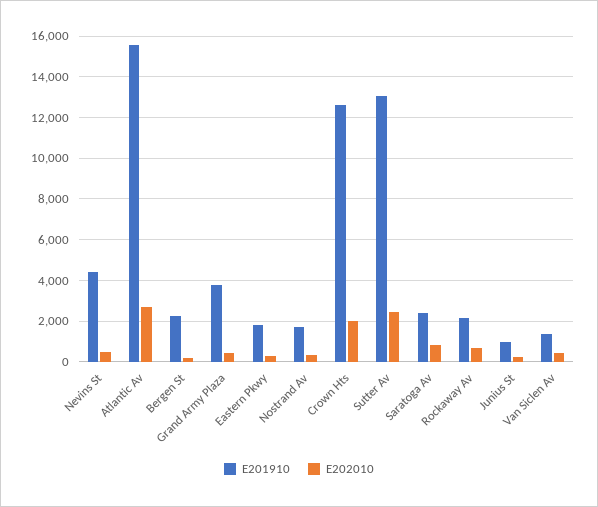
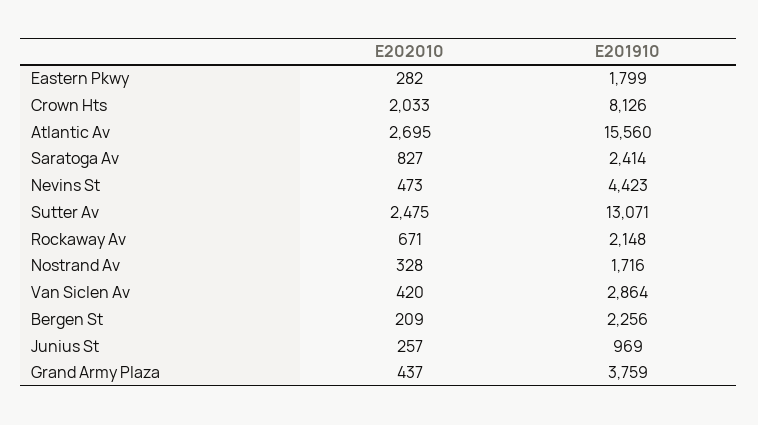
  {
    "E201910": {
      "Nevins St": 4423,
      "Atlantic Av": 15560,
      "Bergen St": 2256,
      "Grand Army Plaza": 3759,
      "Eastern Pkwy": 1799,
      "Nostrand Av": 1716,
-     "Crown Hts": 12500,
+     "Crown Hts": 8126,
      "Sutter Av": 13071,
      "Saratoga Av": 2414,
      "Rockaway Av": 2148,
      "Junius St": 969,
-     "Van Siclen Av": 1500
+     "Van Siclen Av": 2864
    },
    "E202010": {
      "Nevins St": 473,
      "Atlantic Av": 2695,
      "Bergen St": 209,
      "Grand Army Plaza": 437,
      "Eastern Pkwy": 282,
      "Nostrand Av": 328,
      "Crown Hts": 2033,
      "Sutter Av": 2475,
      "Saratoga Av": 827,
      "Rockaway Av": 671,
      "Junius St": 257,
      "Van Siclen Av": 420
    }
  }

